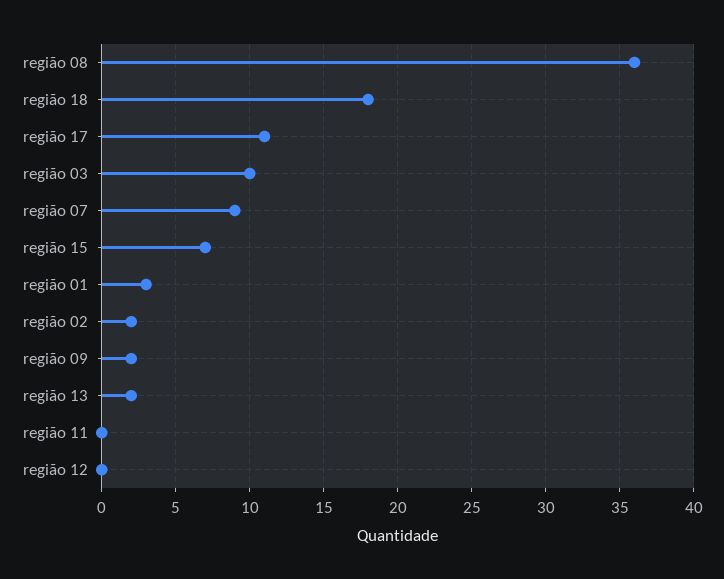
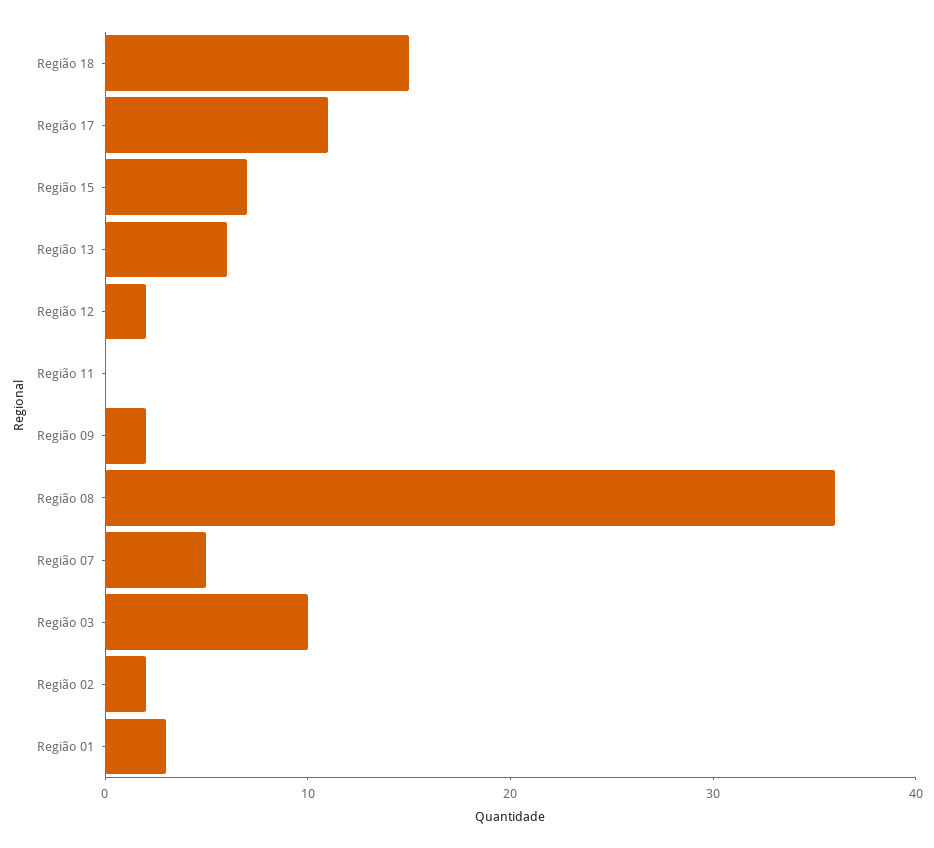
  {
    "região 08": 36,
-   "região 18": 18,
+   "região 18": 15,
    "região 17": 11,
    "região 03": 10,
-   "região 07": 9,
+   "região 07": 5,
    "região 15": 7,
    "região 01": 3,
    "região 02": 2,
    "região 09": 2,
-   "região 13": 2,
+   "região 13": 6,
    "região 11": 0,
-   "região 12": 0
+   "região 12": 2
  }

